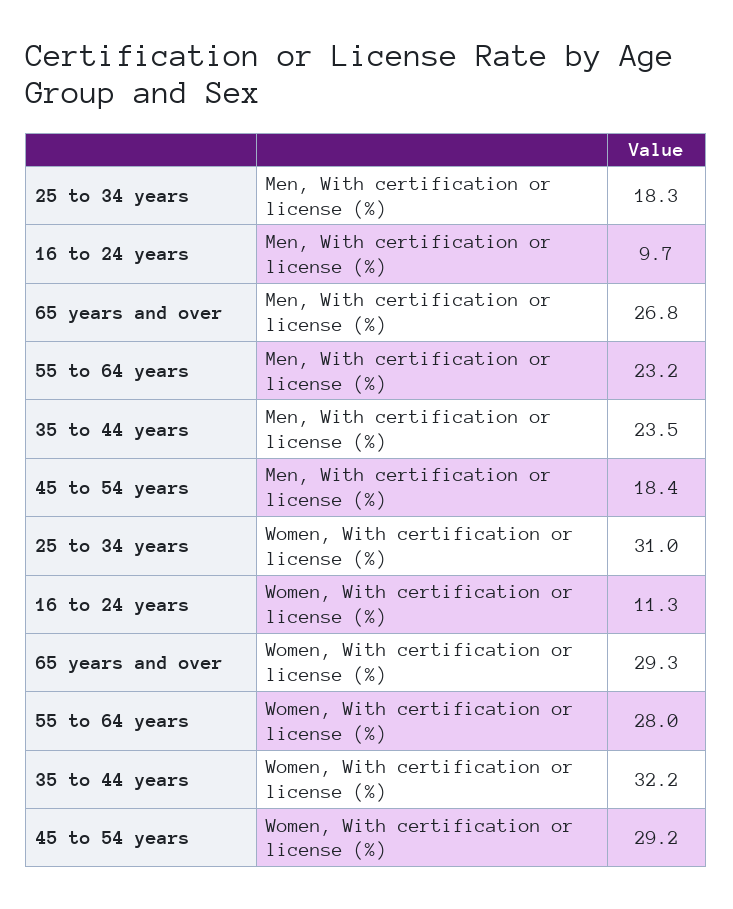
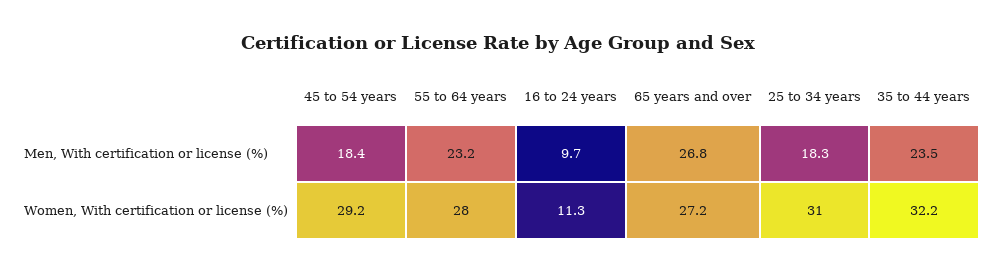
  {
    "25 to 34 years": {
      "Men, With certification or license (%)": 18.3,
      "Women, With certification or license (%)": 31
    },
    "16 to 24 years": {
      "Men, With certification or license (%)": 9.7,
      "Women, With certification or license (%)": 11.3
    },
    "65 years and over": {
      "Men, With certification or license (%)": 26.8,
-     "Women, With certification or license (%)": 29.3
+     "Women, With certification or license (%)": 27.2
    },
    "55 to 64 years": {
      "Men, With certification or license (%)": 23.2,
      "Women, With certification or license (%)": 28
    },
    "35 to 44 years": {
      "Men, With certification or license (%)": 23.5,
      "Women, With certification or license (%)": 32.2
    },
    "45 to 54 years": {
      "Men, With certification or license (%)": 18.4,
      "Women, With certification or license (%)": 29.2
    }
  }

